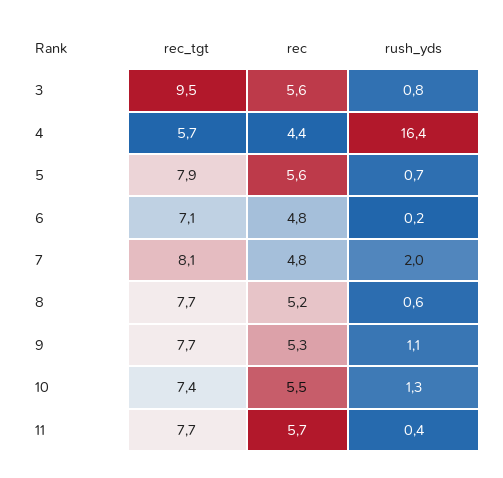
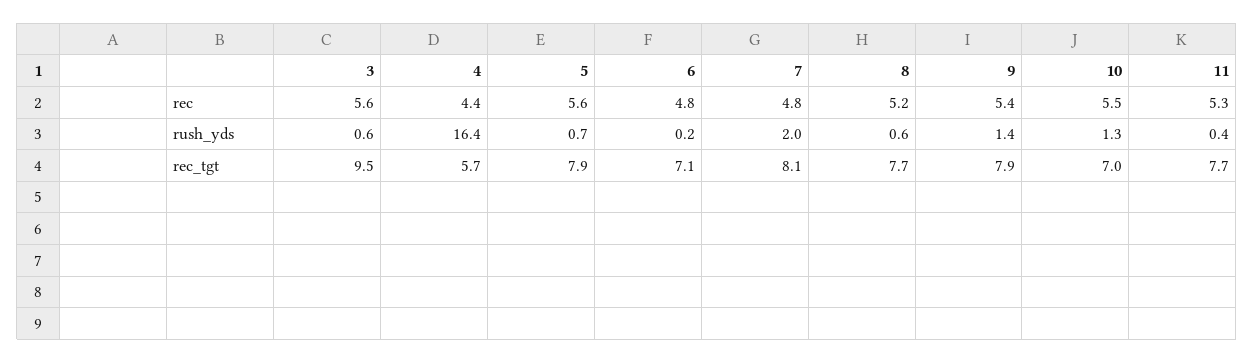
  {
    "rec_tgt": {
      "3": 9.5,
      "4": 5.7,
      "5": 7.9,
      "6": 7.1,
      "7": 8.1,
      "8": 7.7,
-     "9": 7.7,
+     "9": 7.9,
-     "10": 7.4,
+     "10": 7,
      "11": 7.7
    },
    "rec": {
      "3": 5.6,
      "4": 4.4,
      "5": 5.6,
      "6": 4.8,
      "7": 4.8,
      "8": 5.2,
-     "9": 5.3,
+     "9": 5.4,
      "10": 5.5,
-     "11": 5.7
+     "11": 5.3
    },
    "rush_yds": {
-     "3": 0.8,
+     "3": 0.6,
      "4": 16.4,
      "5": 0.7,
      "6": 0.2,
      "7": 2,
      "8": 0.6,
-     "9": 1.1,
+     "9": 1.4,
      "10": 1.3,
      "11": 0.4
    }
  }

